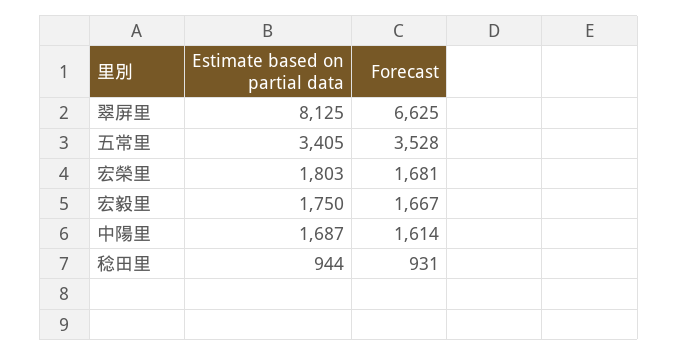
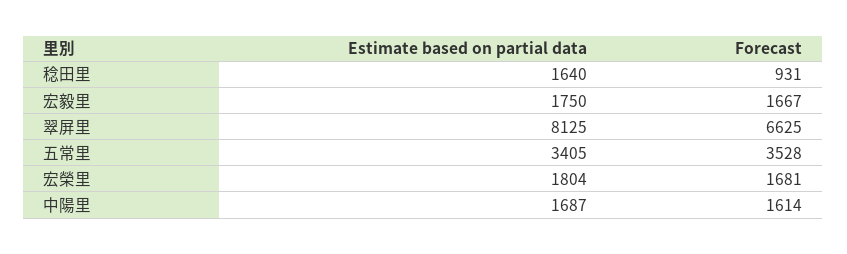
  {
    "Estimate based on partial data": {
      "翠屏里": 8125,
      "五常里": 3405,
-     "宏榮里": 1803,
+     "宏榮里": 1804,
      "宏毅里": 1750,
      "中陽里": 1687,
-     "稔田里": 944
+     "稔田里": 1640
    },
    "Forecast": {
      "翠屏里": 6625,
      "五常里": 3528,
      "宏榮里": 1681,
      "宏毅里": 1667,
      "中陽里": 1614,
      "稔田里": 931
    }
  }

